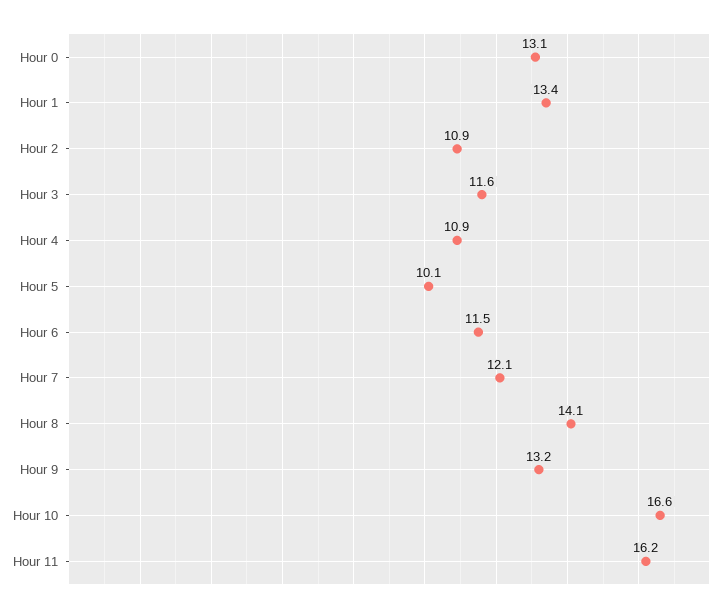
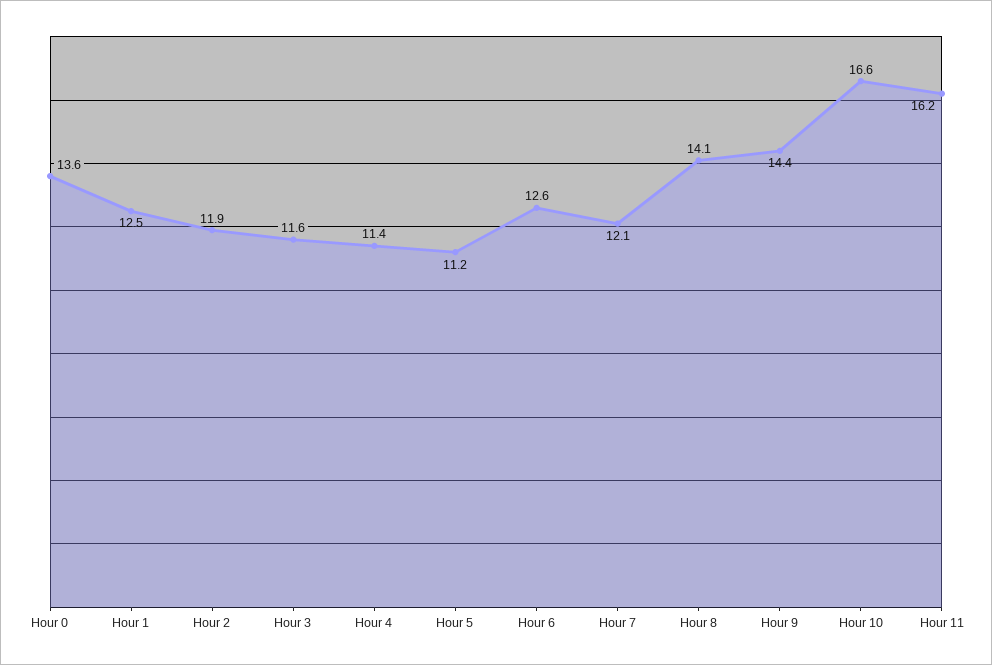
  {
-   "Hour 0": 13.1,
+   "Hour 0": 13.6,
-   "Hour 1": 13.4,
+   "Hour 1": 12.5,
-   "Hour 2": 10.9,
+   "Hour 2": 11.9,
    "Hour 3": 11.6,
-   "Hour 4": 10.9,
+   "Hour 4": 11.4,
-   "Hour 5": 10.1,
+   "Hour 5": 11.2,
-   "Hour 6": 11.5,
+   "Hour 6": 12.6,
    "Hour 7": 12.1,
    "Hour 8": 14.1,
-   "Hour 9": 13.2,
+   "Hour 9": 14.4,
    "Hour 10": 16.6,
    "Hour 11": 16.2
  }

